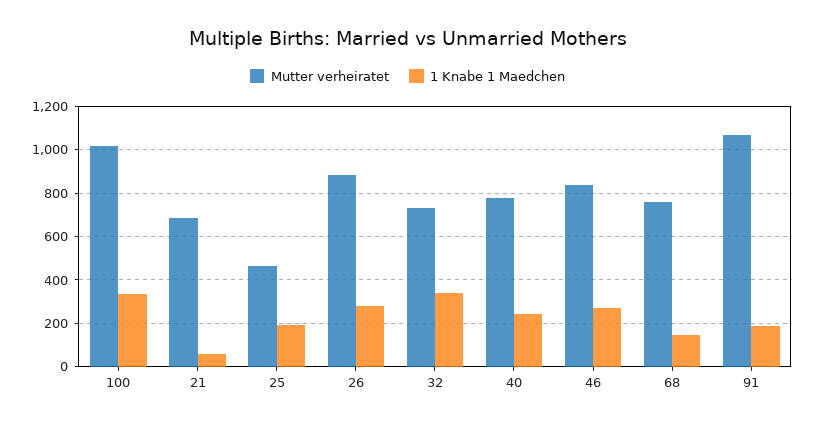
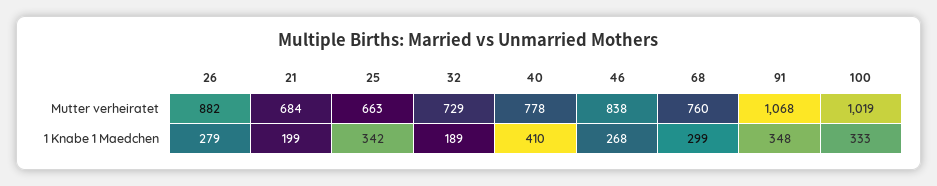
  {
    "Mutter verheiratet": {
      "100": 1019,
      "21": 684,
-     "25": 450,
+     "25": 663,
      "26": 882,
      "32": 729,
      "40": 778,
      "46": 838,
      "68": 760,
      "91": 1068
    },
    "1 Knabe 1 Maedchen": {
      "100": 333,
-     "21": 50,
+     "21": 199,
-     "25": 200,
+     "25": 342,
      "26": 279,
-     "32": 350,
+     "32": 189,
-     "40": 250,
+     "40": 410,
      "46": 268,
-     "68": 150,
+     "68": 299,
-     "91": 200
+     "91": 348
    }
  }

